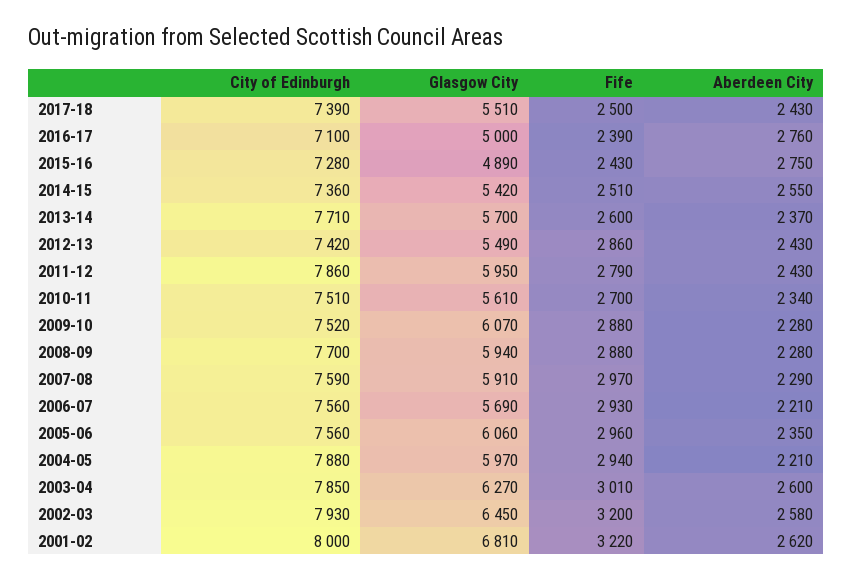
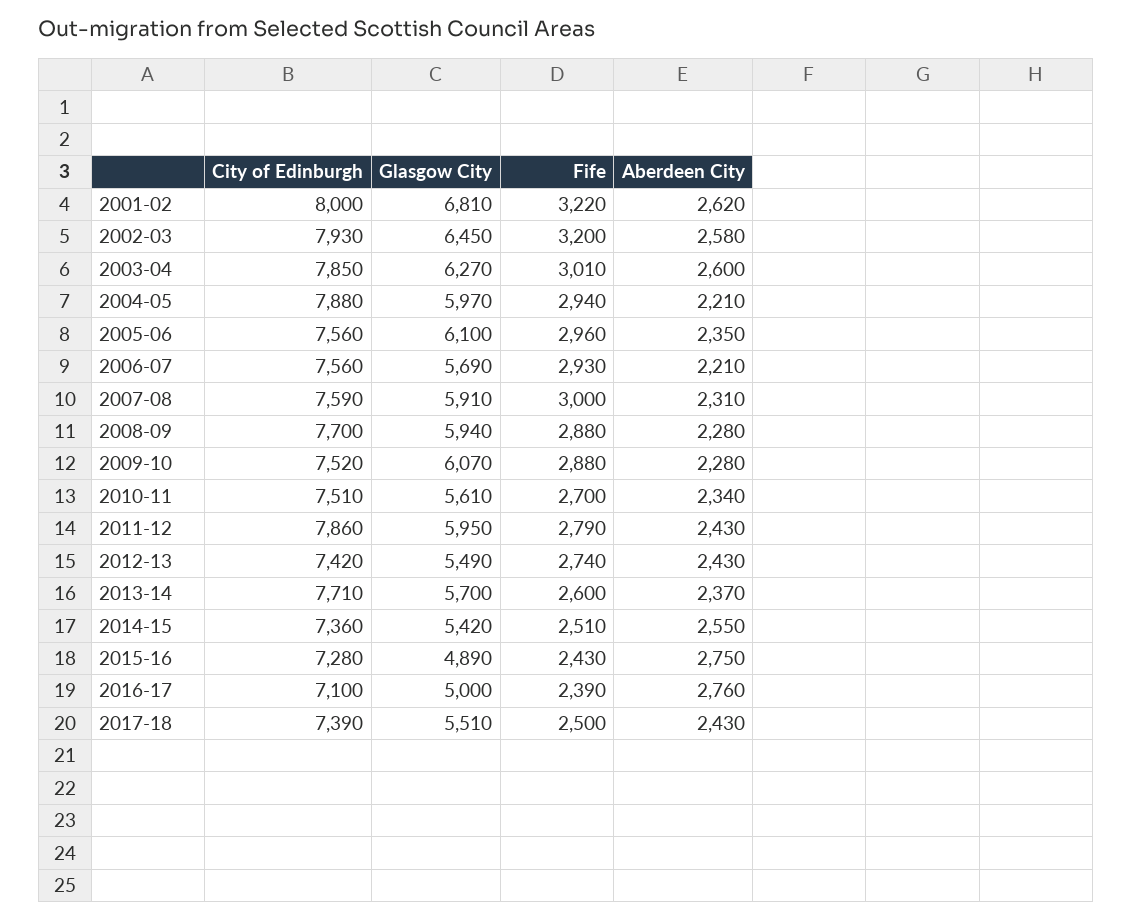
  {
    "City of Edinburgh": {
      "2017-18": 7390,
      "2016-17": 7100,
      "2015-16": 7280,
      "2014-15": 7360,
      "2013-14": 7710,
      "2012-13": 7420,
      "2011-12": 7860,
      "2010-11": 7510,
      "2009-10": 7520,
      "2008-09": 7700,
      "2007-08": 7590,
      "2006-07": 7560,
      "2005-06": 7560,
      "2004-05": 7880,
      "2003-04": 7850,
      "2002-03": 7930,
      "2001-02": 8000
    },
    "Glasgow City": {
      "2017-18": 5510,
      "2016-17": 5000,
      "2015-16": 4890,
      "2014-15": 5420,
      "2013-14": 5700,
      "2012-13": 5490,
      "2011-12": 5950,
      "2010-11": 5610,
      "2009-10": 6070,
      "2008-09": 5940,
      "2007-08": 5910,
      "2006-07": 5690,
-     "2005-06": 6060,
+     "2005-06": 6100,
      "2004-05": 5970,
      "2003-04": 6270,
      "2002-03": 6450,
      "2001-02": 6810
    },
    "Fife": {
      "2017-18": 2500,
      "2016-17": 2390,
      "2015-16": 2430,
      "2014-15": 2510,
      "2013-14": 2600,
-     "2012-13": 2860,
+     "2012-13": 2740,
      "2011-12": 2790,
      "2010-11": 2700,
      "2009-10": 2880,
      "2008-09": 2880,
-     "2007-08": 2970,
+     "2007-08": 3000,
      "2006-07": 2930,
      "2005-06": 2960,
      "2004-05": 2940,
      "2003-04": 3010,
      "2002-03": 3200,
      "2001-02": 3220
    },
    "Aberdeen City": {
      "2017-18": 2430,
      "2016-17": 2760,
      "2015-16": 2750,
      "2014-15": 2550,
      "2013-14": 2370,
      "2012-13": 2430,
      "2011-12": 2430,
      "2010-11": 2340,
      "2009-10": 2280,
      "2008-09": 2280,
-     "2007-08": 2290,
+     "2007-08": 2310,
      "2006-07": 2210,
      "2005-06": 2350,
      "2004-05": 2210,
      "2003-04": 2600,
      "2002-03": 2580,
      "2001-02": 2620
    }
  }

